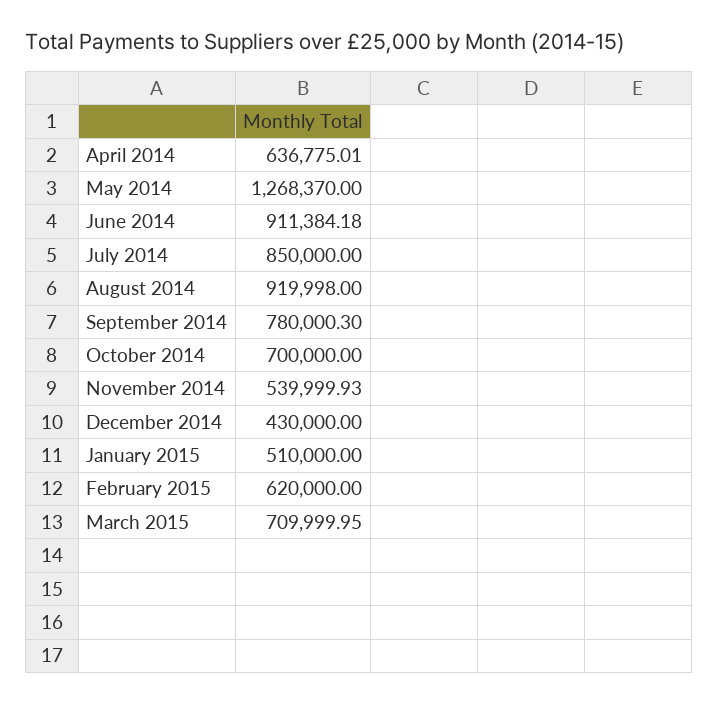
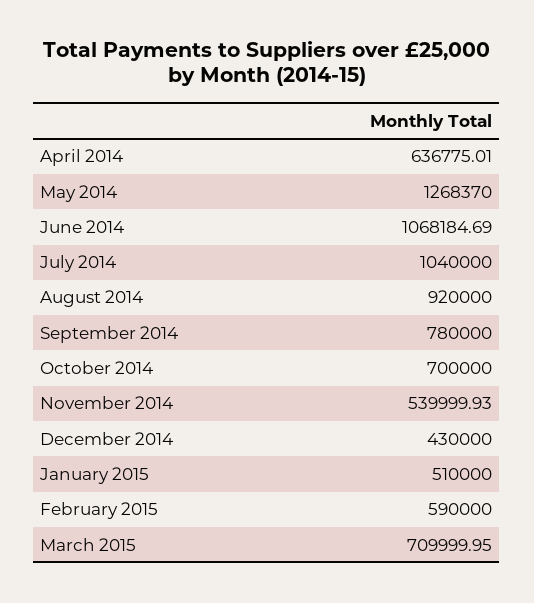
  {
    "April 2014": 636775.01,
    "May 2014": 1268370,
-   "June 2014": 911384.18,
+   "June 2014": 1068184.69,
-   "July 2014": 850000,
+   "July 2014": 1040000,
-   "August 2014": 919998,
+   "August 2014": 920000,
-   "September 2014": 780000.3,
+   "September 2014": 780000,
    "October 2014": 700000,
    "November 2014": 539999.93,
    "December 2014": 430000,
    "January 2015": 510000,
-   "February 2015": 620000,
+   "February 2015": 590000,
    "March 2015": 709999.95
  }

